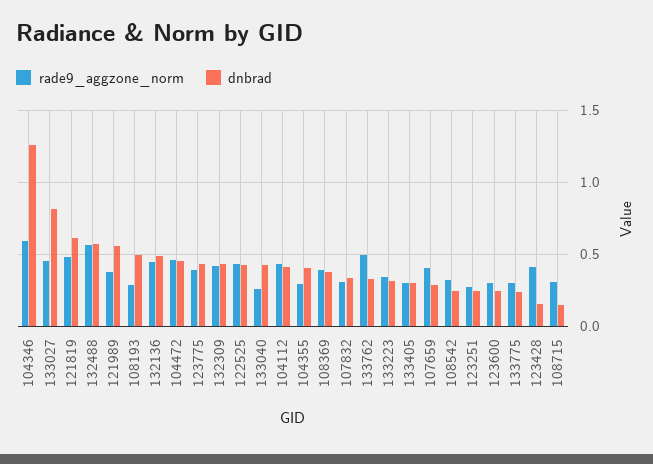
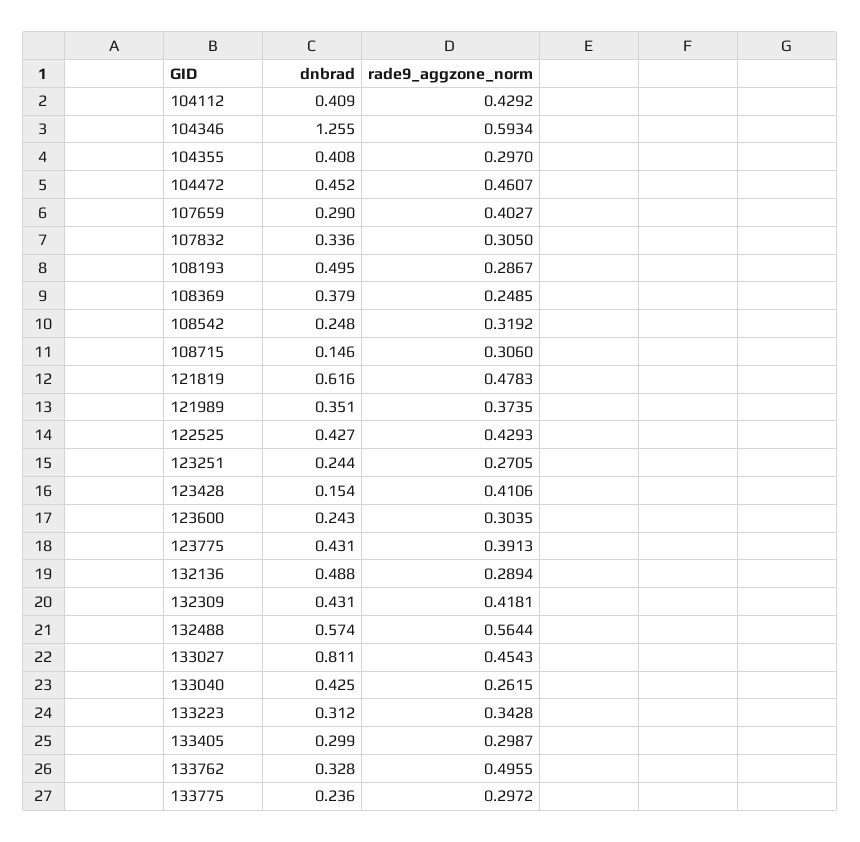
  {
    "rade9_aggzone_norm": {
      "104346": 0.5934,
      "133027": 0.4543,
      "121819": 0.4783,
      "132488": 0.5644,
      "121989": 0.3735,
      "108193": 0.2867,
-     "132136": 0.45,
+     "132136": 0.2894,
      "104472": 0.4607,
      "123775": 0.3913,
      "132309": 0.4181,
      "122525": 0.4293,
      "133040": 0.2615,
      "104112": 0.4292,
      "104355": 0.297,
-     "108369": 0.4,
+     "108369": 0.2485,
      "107832": 0.305,
      "133762": 0.4955,
      "133223": 0.3428,
      "133405": 0.2987,
      "107659": 0.4027,
      "108542": 0.3192,
      "123251": 0.2705,
      "123600": 0.3035,
      "133775": 0.2972,
      "123428": 0.4106,
      "108715": 0.306
    },
    "dnbrad": {
      "104346": 1.255,
      "133027": 0.811,
      "121819": 0.616,
      "132488": 0.574,
-     "121989": 0.55,
+     "121989": 0.351,
      "108193": 0.495,
      "132136": 0.488,
      "104472": 0.452,
      "123775": 0.431,
      "132309": 0.431,
      "122525": 0.427,
      "133040": 0.425,
      "104112": 0.409,
      "104355": 0.408,
      "108369": 0.379,
      "107832": 0.336,
      "133762": 0.328,
      "133223": 0.312,
      "133405": 0.299,
      "107659": 0.29,
      "108542": 0.248,
      "123251": 0.244,
      "123600": 0.243,
      "133775": 0.236,
      "123428": 0.154,
      "108715": 0.146
    }
  }

